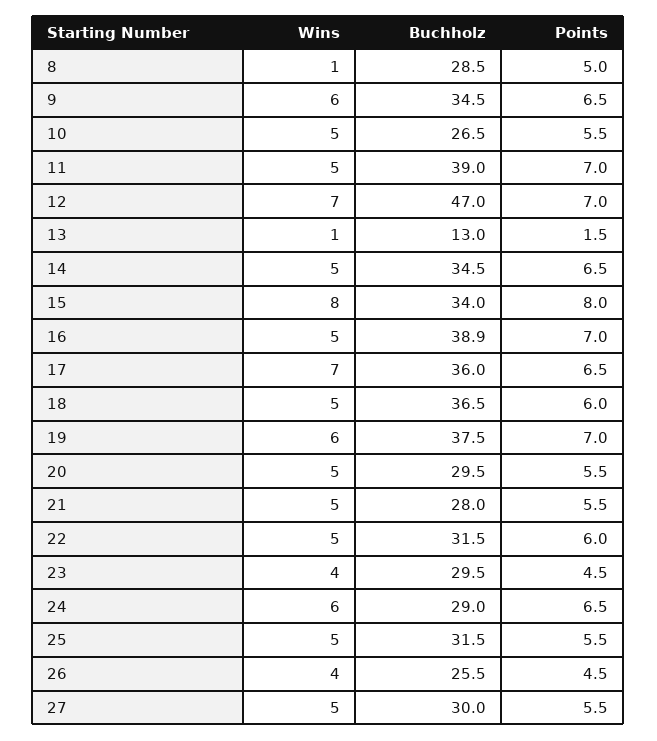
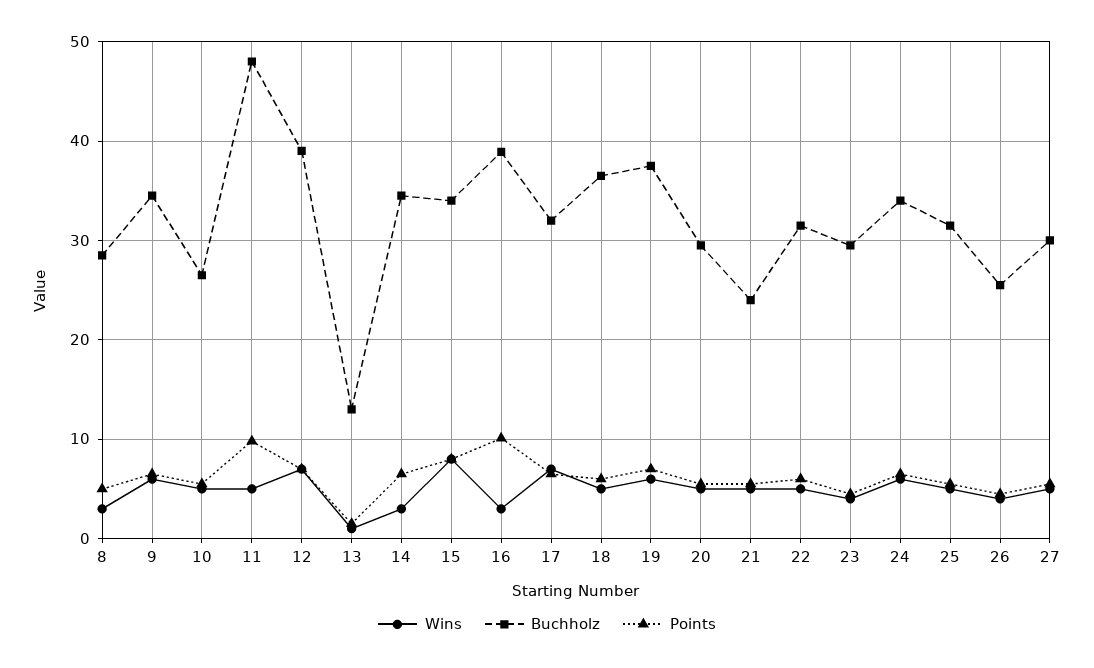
  {
    "Wins": {
-     "8": 1,
+     "8": 3,
      "9": 6,
      "10": 5,
      "11": 5,
      "12": 7,
      "13": 1,
-     "14": 5,
+     "14": 3,
      "15": 8,
-     "16": 5,
+     "16": 3,
      "17": 7,
      "18": 5,
      "19": 6,
      "20": 5,
      "21": 5,
      "22": 5,
      "23": 4,
      "24": 6,
      "25": 5,
      "26": 4,
      "27": 5
    },
    "Buchholz": {
      "8": 28.5,
      "9": 34.5,
      "10": 26.5,
-     "11": 39,
+     "11": 48,
-     "12": 47,
+     "12": 39,
      "13": 13,
      "14": 34.5,
      "15": 34,
      "16": 38.9,
-     "17": 36,
+     "17": 32,
      "18": 36.5,
      "19": 37.5,
      "20": 29.5,
-     "21": 28,
+     "21": 24,
      "22": 31.5,
      "23": 29.5,
-     "24": 29,
+     "24": 34,
      "25": 31.5,
      "26": 25.5,
      "27": 30
    },
    "Points": {
      "8": 5,
      "9": 6.5,
      "10": 5.5,
-     "11": 7,
+     "11": 10,
      "12": 7,
      "13": 1.5,
      "14": 6.5,
      "15": 8,
-     "16": 7,
+     "16": 10,
      "17": 6.5,
      "18": 6,
      "19": 7,
      "20": 5.5,
      "21": 5.5,
      "22": 6,
      "23": 4.5,
      "24": 6.5,
      "25": 5.5,
      "26": 4.5,
      "27": 5.5
    }
  }

